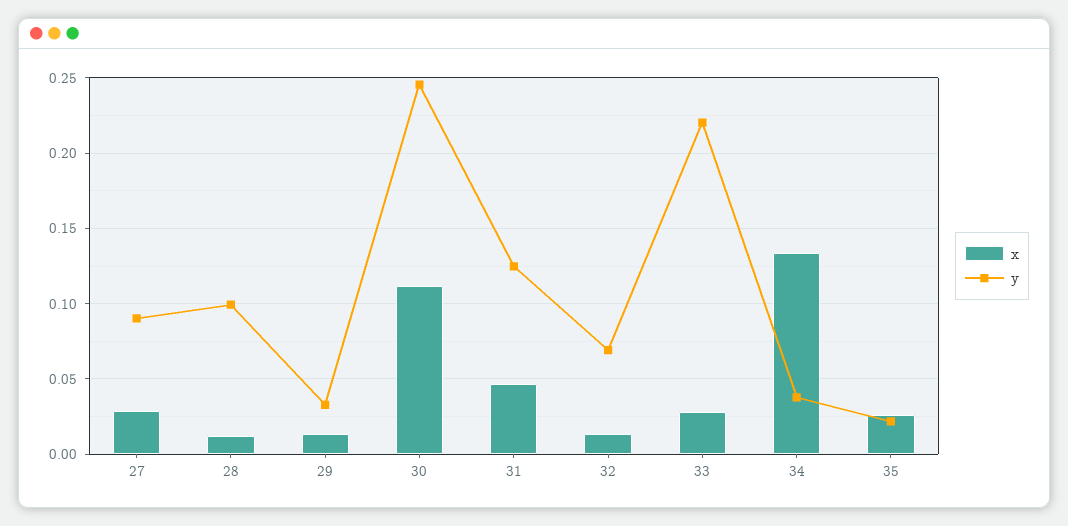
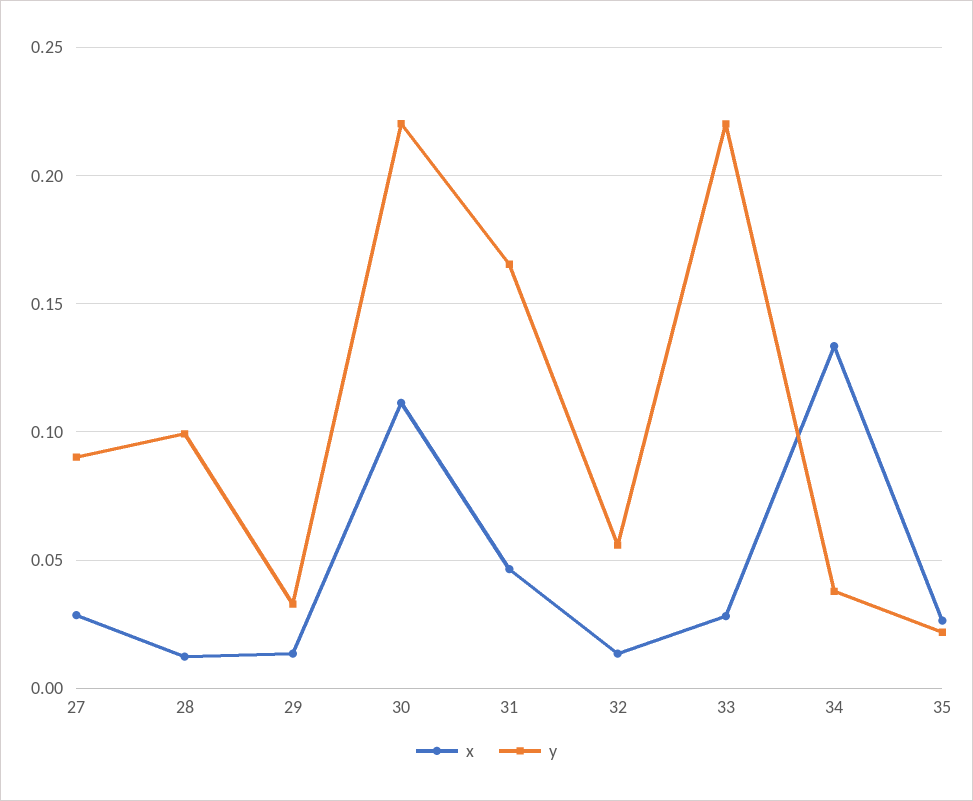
  {
    "x": {
      "27": 0.03,
      "28": 0.01,
      "29": 0.015,
      "30": 0.11,
      "31": 0.045,
      "32": 0.015,
      "33": 0.03,
      "34": 0.135,
      "35": 0.025
    },
    "y": {
      "27": 0.09,
      "28": 0.1,
      "29": 0.035,
-     "30": 0.245,
+     "30": 0.22,
-     "31": 0.125,
+     "31": 0.165,
-     "32": 0.07,
+     "32": 0.055,
      "33": 0.22,
      "34": 0.04,
      "35": 0.02
    }
  }

